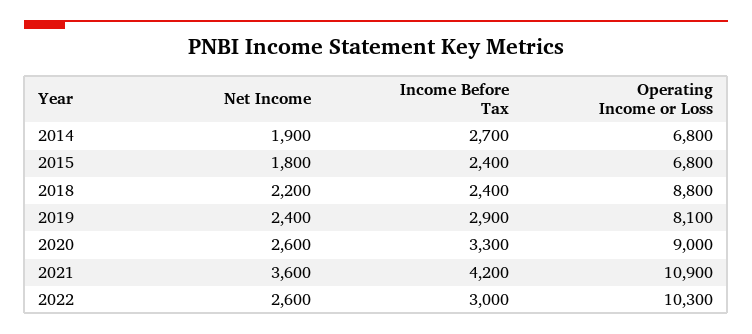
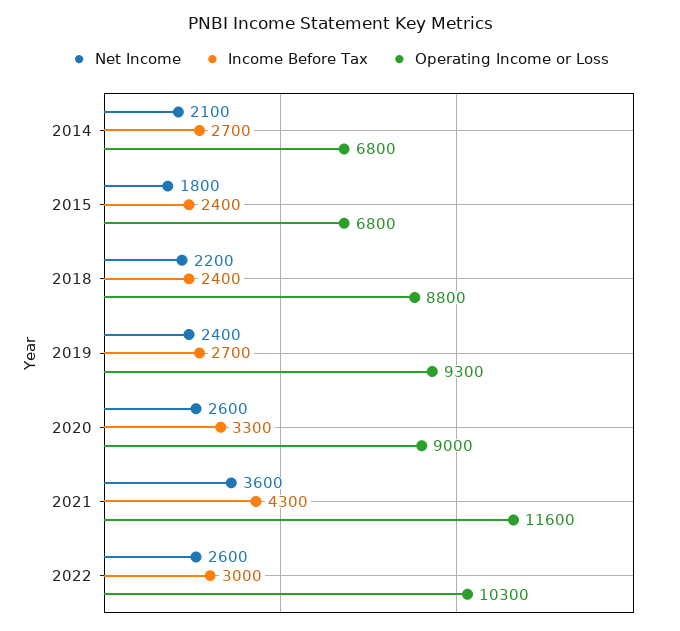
  {
    "Net Income": {
-     "2014": 1900,
+     "2014": 2100,
      "2015": 1800,
      "2018": 2200,
      "2019": 2400,
      "2020": 2600,
      "2021": 3600,
      "2022": 2600
    },
    "Income Before Tax": {
      "2014": 2700,
      "2015": 2400,
      "2018": 2400,
-     "2019": 2900,
+     "2019": 2700,
      "2020": 3300,
-     "2021": 4200,
+     "2021": 4300,
      "2022": 3000
    },
    "Operating Income or Loss": {
      "2014": 6800,
      "2015": 6800,
      "2018": 8800,
-     "2019": 8100,
+     "2019": 9300,
      "2020": 9000,
-     "2021": 10900,
+     "2021": 11600,
      "2022": 10300
    }
  }

